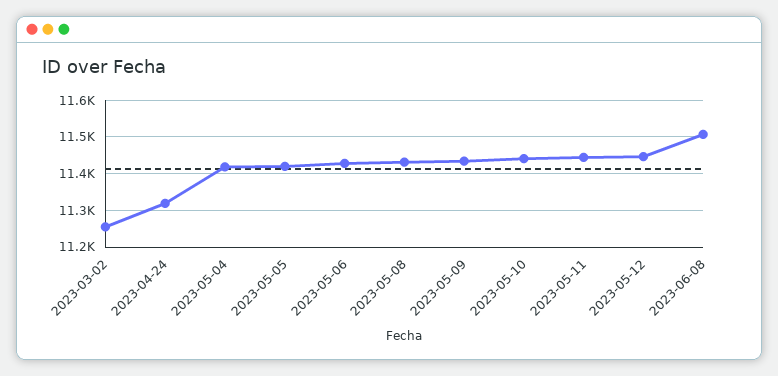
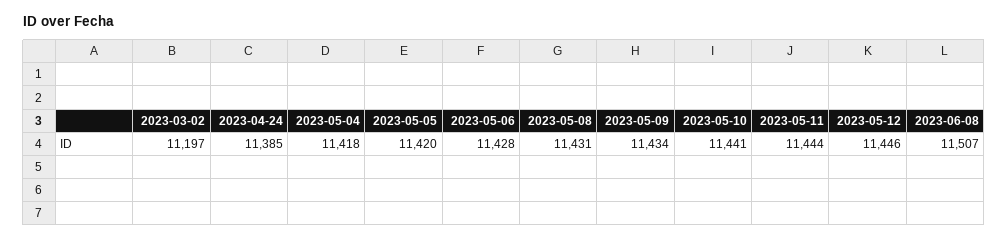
  {
-   "2023-03-02": 11260,
+   "2023-03-02": 11197,
-   "2023-04-24": 11320,
+   "2023-04-24": 11385,
    "2023-05-04": 11418,
    "2023-05-05": 11420,
    "2023-05-06": 11428,
    "2023-05-08": 11431,
    "2023-05-09": 11434,
    "2023-05-10": 11441,
    "2023-05-11": 11444,
    "2023-05-12": 11446,
    "2023-06-08": 11507
  }

